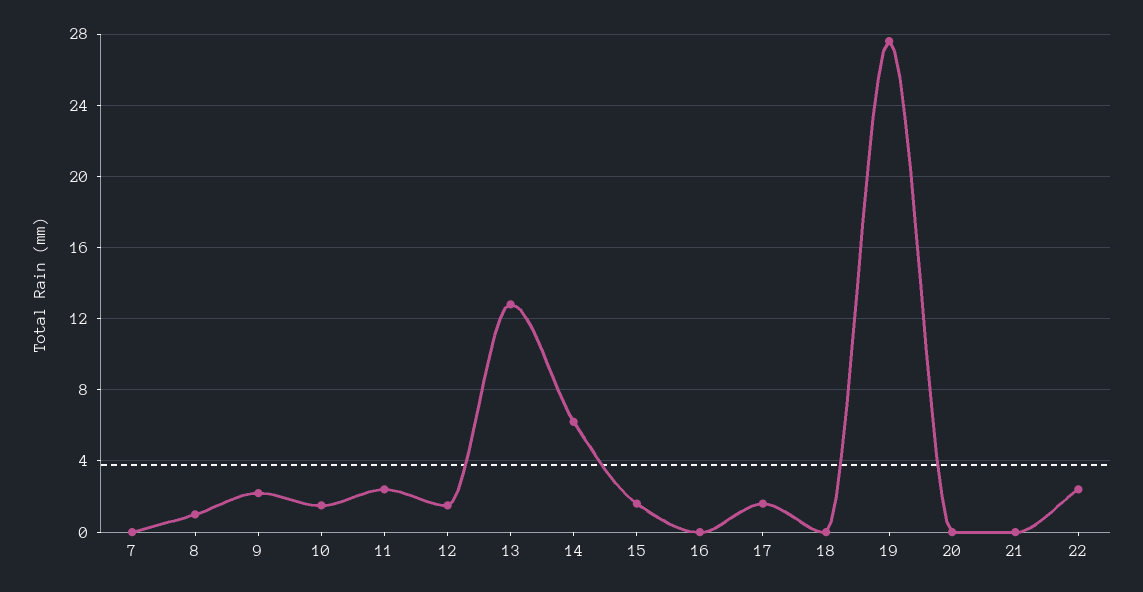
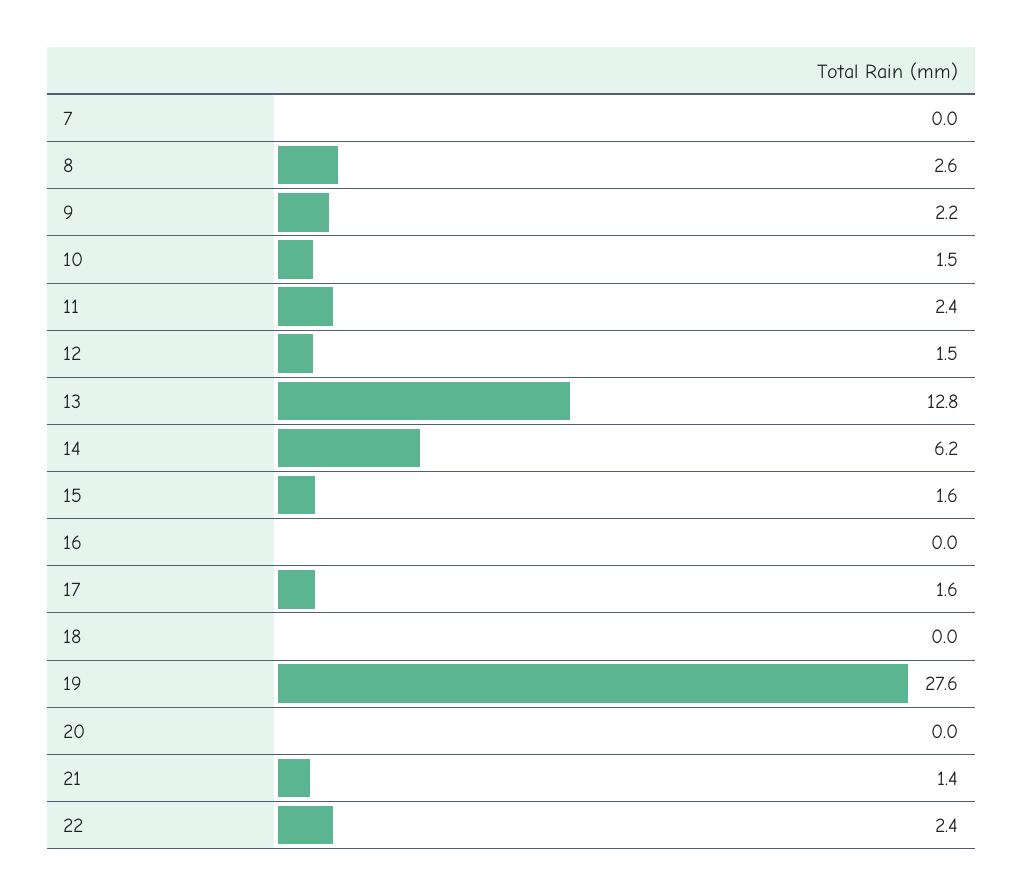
  {
    "7": 0,
-   "8": 1,
+   "8": 2.6,
    "9": 2.2,
    "10": 1.5,
    "11": 2.4,
    "12": 1.5,
    "13": 12.8,
    "14": 6.2,
    "15": 1.6,
    "16": 0,
    "17": 1.6,
    "18": 0,
    "19": 27.6,
    "20": 0,
-   "21": 0,
+   "21": 1.4,
    "22": 2.4
  }

